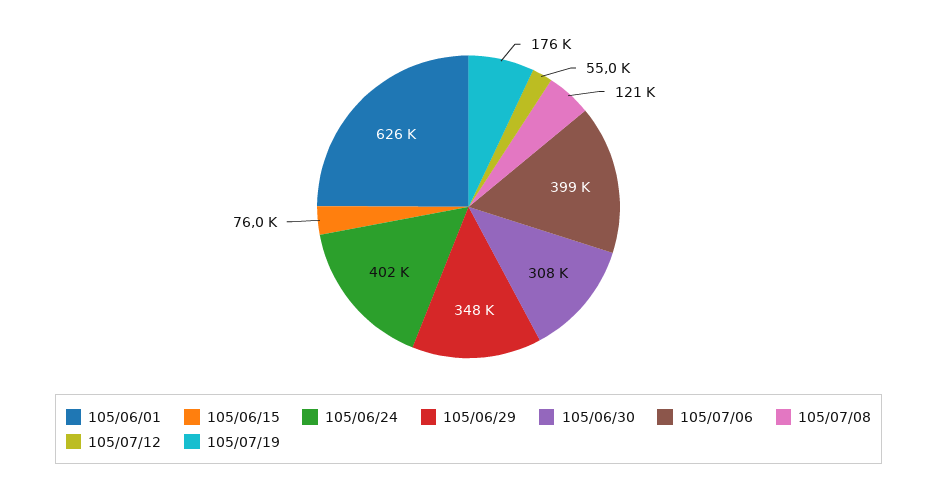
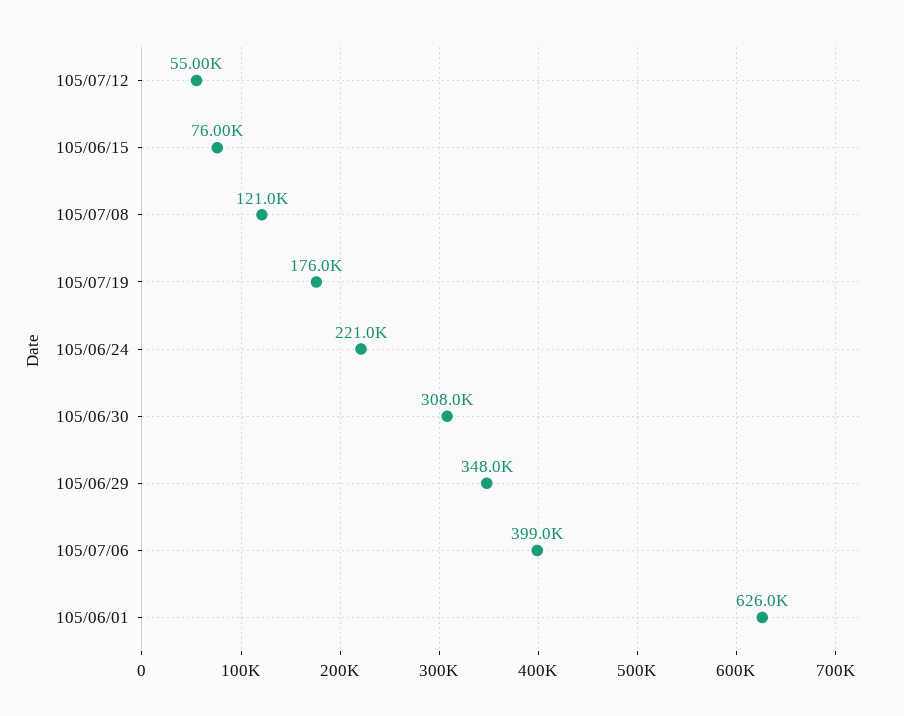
  {
    "105/06/01": 626000,
    "105/06/15": 76000,
-   "105/06/24": 402000,
+   "105/06/24": 221000,
    "105/06/29": 348000,
    "105/06/30": 308000,
    "105/07/06": 399000,
    "105/07/08": 121000,
    "105/07/12": 55000,
    "105/07/19": 176000
  }

